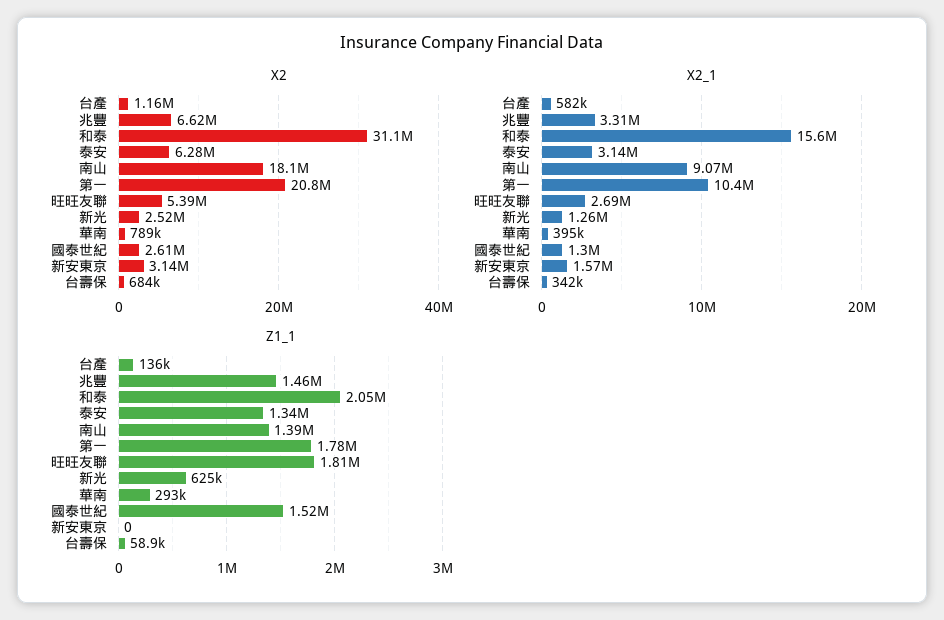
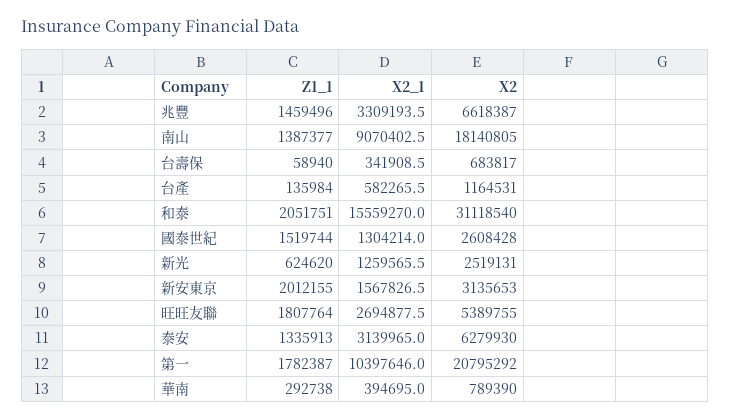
  {
    "X2": {
      "台產": 1164531,
      "兆豐": 6618387,
      "和泰": 31118540,
      "泰安": 6279930,
      "南山": 18140805,
      "第一": 20795292,
      "旺旺友聯": 5389755,
      "新光": 2519131,
      "華南": 789390,
      "國泰世紀": 2608428,
      "新安東京": 3135653,
      "台壽保": 683817
    },
    "X2_1": {
      "台產": 582265.5,
      "兆豐": 3309193.5,
      "和泰": 15559270,
      "泰安": 3139965,
      "南山": 9070402.5,
      "第一": 10397646,
      "旺旺友聯": 2694877.5,
      "新光": 1259565.5,
      "華南": 394695,
      "國泰世紀": 1304214,
      "新安東京": 1567826.5,
      "台壽保": 341908.5
    },
    "Z1_1": {
      "台產": 135984,
      "兆豐": 1459496,
      "和泰": 2051751,
      "泰安": 1335913,
      "南山": 1387377,
      "第一": 1782387,
      "旺旺友聯": 1807764,
      "新光": 624620,
      "華南": 292738,
      "國泰世紀": 1519744,
-     "新安東京": 0,
+     "新安東京": 2012155,
      "台壽保": 58940
    }
  }

